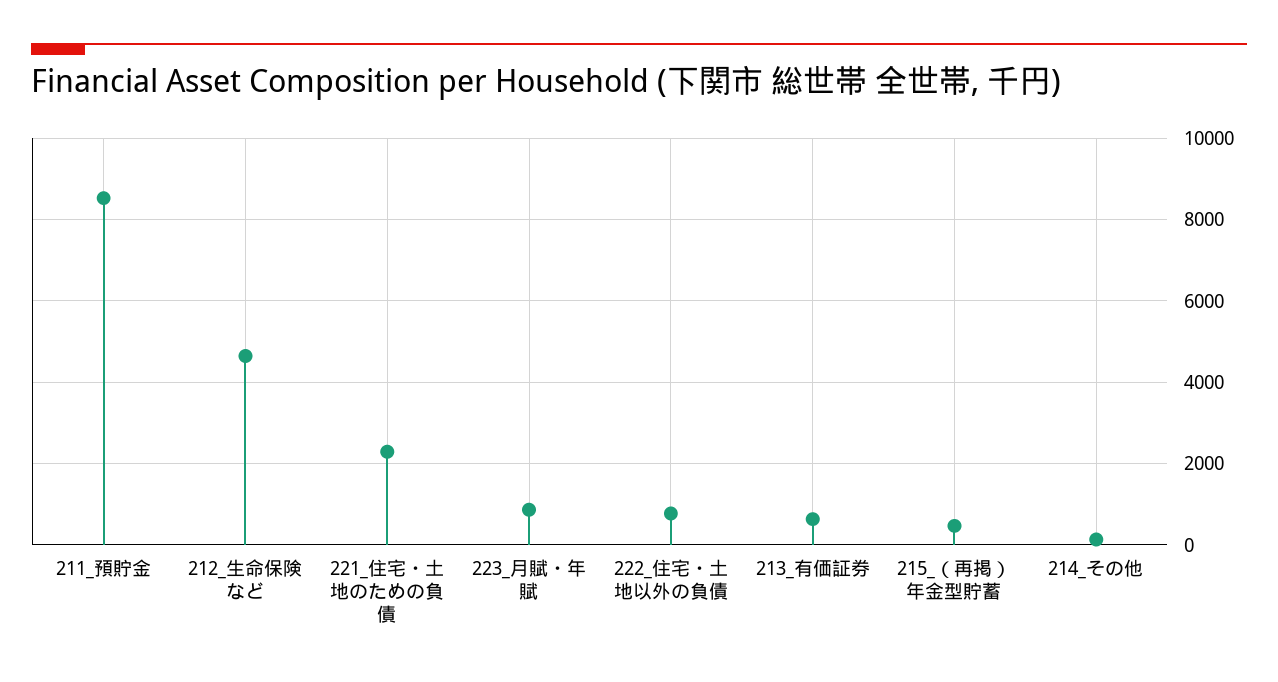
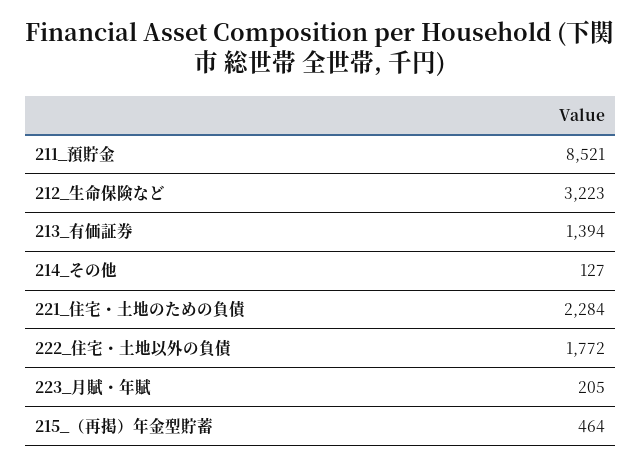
  {
    "211_預貯金": 8521,
-   "212_生命保険など": 4600,
+   "212_生命保険など": 3223,
    "221_住宅・土地のための負債": 2284,
-   "223_月賦・年賦": 800,
+   "223_月賦・年賦": 205,
-   "222_住宅・土地以外の負債": 800,
+   "222_住宅・土地以外の負債": 1772,
-   "213_有価証券": 600,
+   "213_有価証券": 1394,
    "215_（再掲）年金型貯蓄": 464,
    "214_その他": 127
  }

